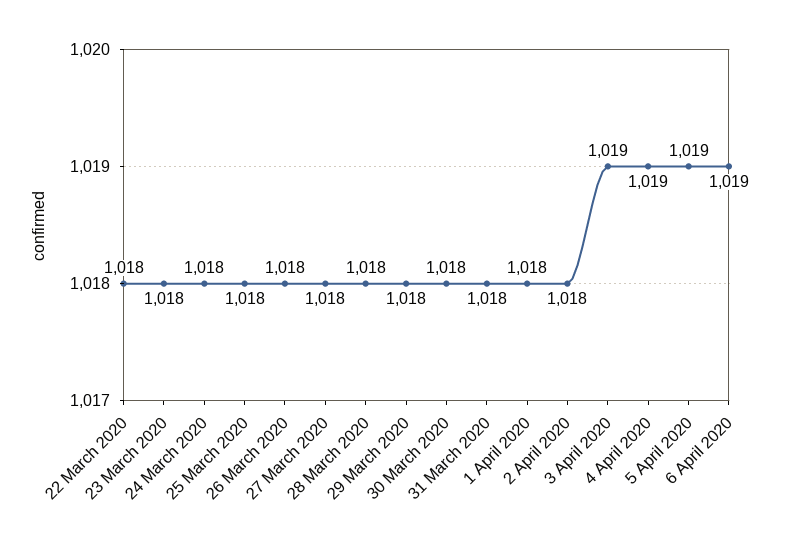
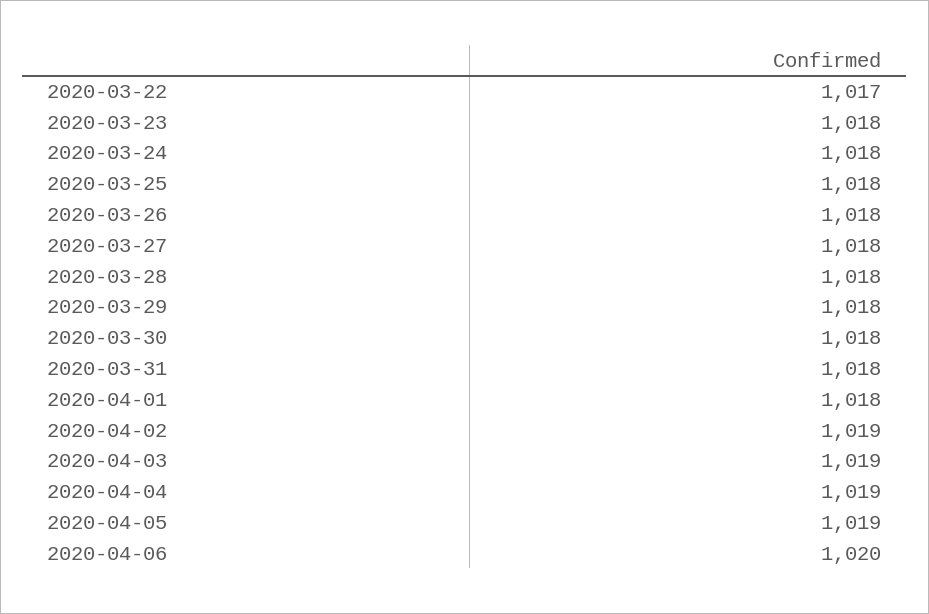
  {
-   "22 March 2020": 1018,
+   "22 March 2020": 1017,
    "23 March 2020": 1018,
    "24 March 2020": 1018,
    "25 March 2020": 1018,
    "26 March 2020": 1018,
    "27 March 2020": 1018,
    "28 March 2020": 1018,
    "29 March 2020": 1018,
    "30 March 2020": 1018,
    "31 March 2020": 1018,
    "1 April 2020": 1018,
-   "2 April 2020": 1018,
+   "2 April 2020": 1019,
    "3 April 2020": 1019,
    "4 April 2020": 1019,
    "5 April 2020": 1019,
-   "6 April 2020": 1019
+   "6 April 2020": 1020
  }

